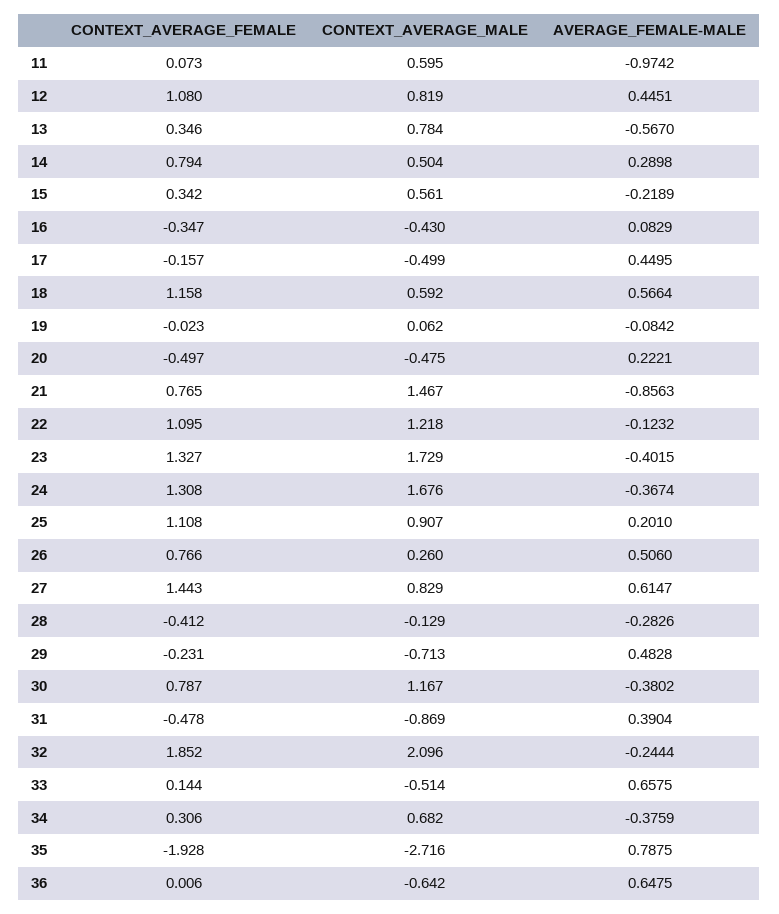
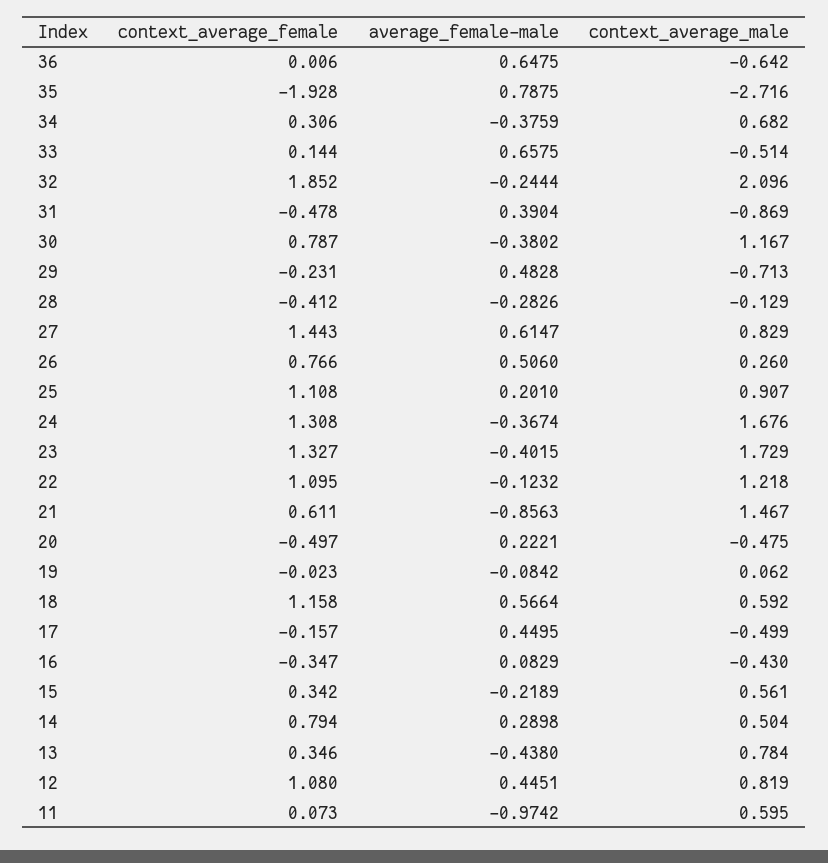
  {
    "CONTEXT_AVERAGE_FEMALE": {
      "11": 0.073,
      "12": 1.08,
      "13": 0.346,
      "14": 0.794,
      "15": 0.342,
      "16": -0.347,
      "17": -0.157,
      "18": 1.158,
      "19": -0.023,
      "20": -0.497,
-     "21": 0.765,
+     "21": 0.611,
      "22": 1.095,
      "23": 1.327,
      "24": 1.308,
      "25": 1.108,
      "26": 0.766,
      "27": 1.443,
      "28": -0.412,
      "29": -0.231,
      "30": 0.787,
      "31": -0.478,
      "32": 1.852,
      "33": 0.144,
      "34": 0.306,
      "35": -1.928,
      "36": 0.006
    },
    "CONTEXT_AVERAGE_MALE": {
      "11": 0.595,
      "12": 0.819,
      "13": 0.784,
      "14": 0.504,
      "15": 0.561,
      "16": -0.43,
      "17": -0.499,
      "18": 0.592,
      "19": 0.062,
      "20": -0.475,
      "21": 1.467,
      "22": 1.218,
      "23": 1.729,
      "24": 1.676,
      "25": 0.907,
      "26": 0.26,
      "27": 0.829,
      "28": -0.129,
      "29": -0.713,
      "30": 1.167,
      "31": -0.869,
      "32": 2.096,
      "33": -0.514,
      "34": 0.682,
      "35": -2.716,
      "36": -0.642
    },
    "AVERAGE_FEMALE-MALE": {
      "11": -0.9742,
      "12": 0.4451,
-     "13": -0.567,
+     "13": -0.438,
      "14": 0.2898,
      "15": -0.2189,
      "16": 0.0829,
      "17": 0.4495,
      "18": 0.5664,
      "19": -0.0842,
      "20": 0.2221,
      "21": -0.8563,
      "22": -0.1232,
      "23": -0.4015,
      "24": -0.3674,
      "25": 0.201,
      "26": 0.506,
      "27": 0.6147,
      "28": -0.2826,
      "29": 0.4828,
      "30": -0.3802,
      "31": 0.3904,
      "32": -0.2444,
      "33": 0.6575,
      "34": -0.3759,
      "35": 0.7875,
      "36": 0.6475
    }
  }

